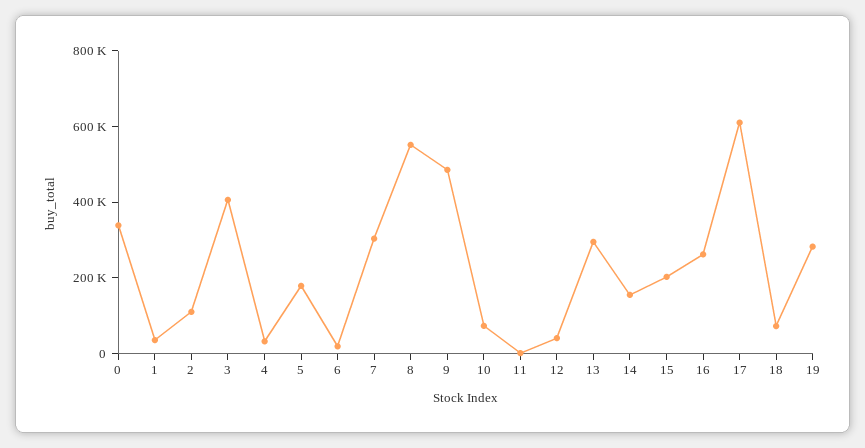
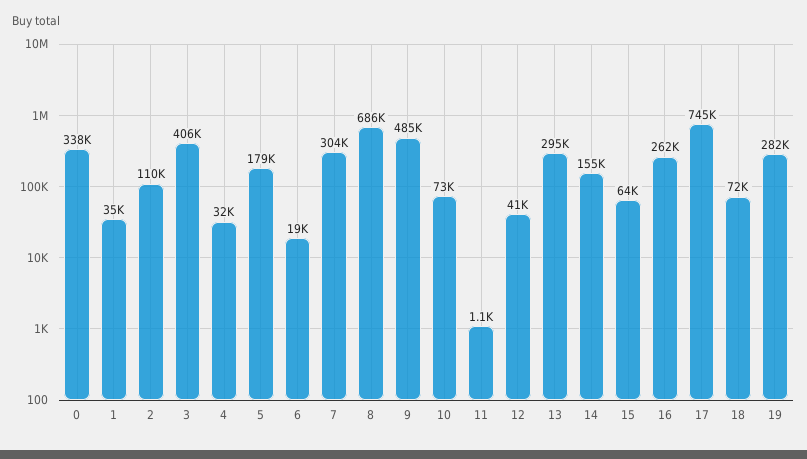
  {
    "0": 338000,
    "1": 35000,
    "2": 110000,
    "3": 406000,
    "4": 32000,
    "5": 179000,
    "6": 19000,
    "7": 304000,
-   "8": 550000,
+   "8": 686000,
    "9": 485000,
    "10": 73000,
    "11": 1100,
    "12": 41000,
    "13": 295000,
    "14": 155000,
-   "15": 200000,
+   "15": 64000,
    "16": 262000,
-   "17": 600000,
+   "17": 745000,
    "18": 72000,
    "19": 282000
  }

